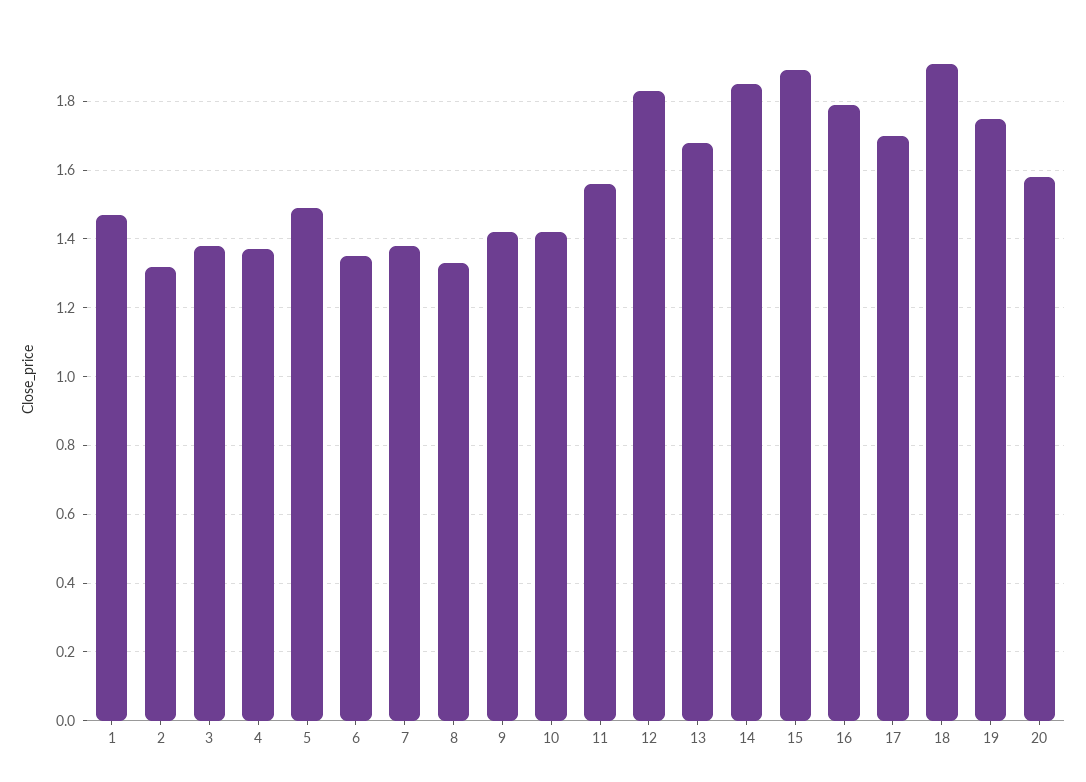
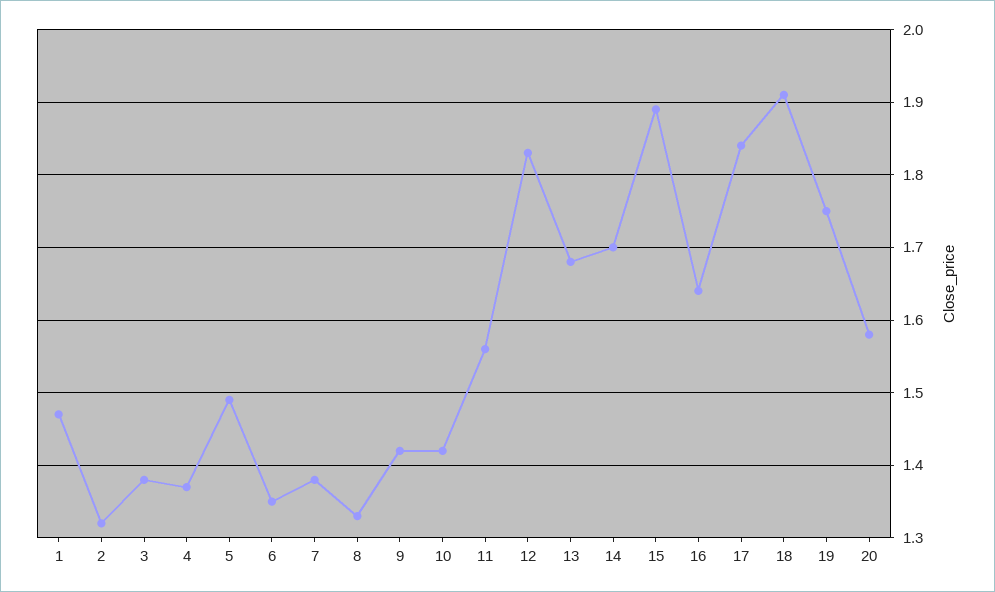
  {
    "1": 1.47,
    "2": 1.32,
    "3": 1.38,
    "4": 1.37,
    "5": 1.49,
    "6": 1.35,
    "7": 1.38,
    "8": 1.33,
    "9": 1.42,
    "10": 1.42,
    "11": 1.56,
    "12": 1.83,
    "13": 1.68,
-   "14": 1.85,
+   "14": 1.7,
    "15": 1.89,
-   "16": 1.8,
+   "16": 1.64,
-   "17": 1.7,
+   "17": 1.84,
    "18": 1.91,
    "19": 1.75,
    "20": 1.58
  }

